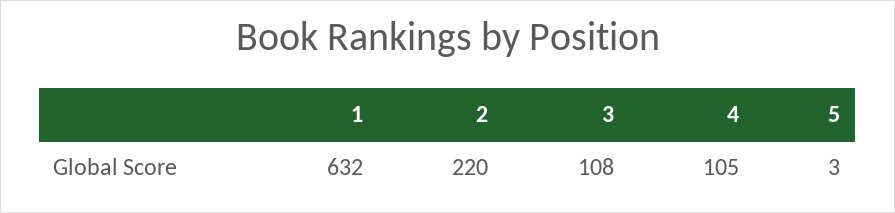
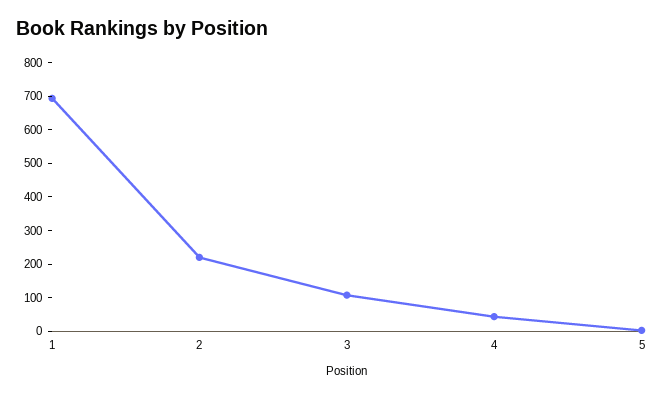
  {
-   "1": 632,
+   "1": 700,
    "2": 220,
    "3": 108,
-   "4": 105,
+   "4": 50,
    "5": 3
  }

